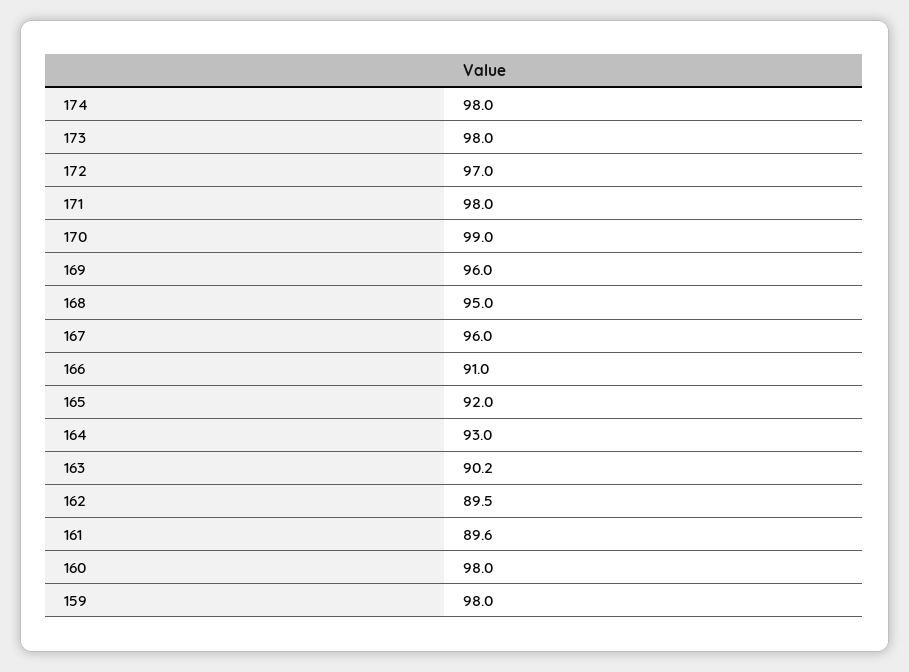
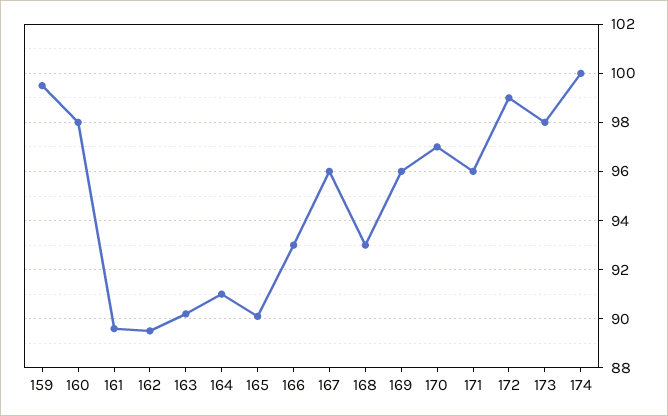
  {
-   "174": 98,
+   "174": 100,
    "173": 98,
-   "172": 97,
+   "172": 99,
-   "171": 98,
+   "171": 96,
-   "170": 99,
+   "170": 97,
    "169": 96,
-   "168": 95,
+   "168": 93,
    "167": 96,
-   "166": 91,
+   "166": 93,
-   "165": 92,
+   "165": 90,
-   "164": 93,
+   "164": 91,
    "163": 90.2,
    "162": 89.5,
    "161": 89.6,
    "160": 98,
-   "159": 98
+   "159": 99.5
  }

